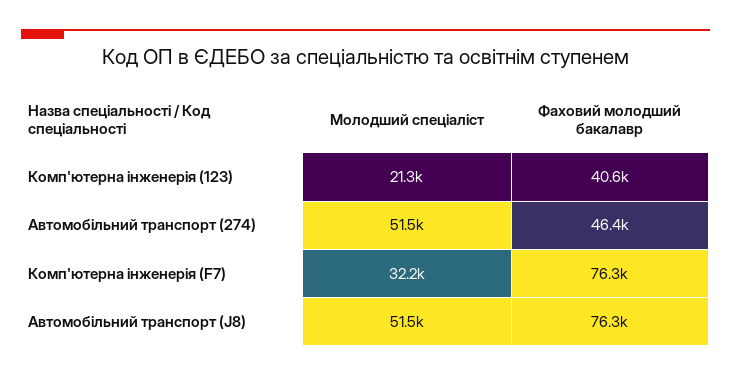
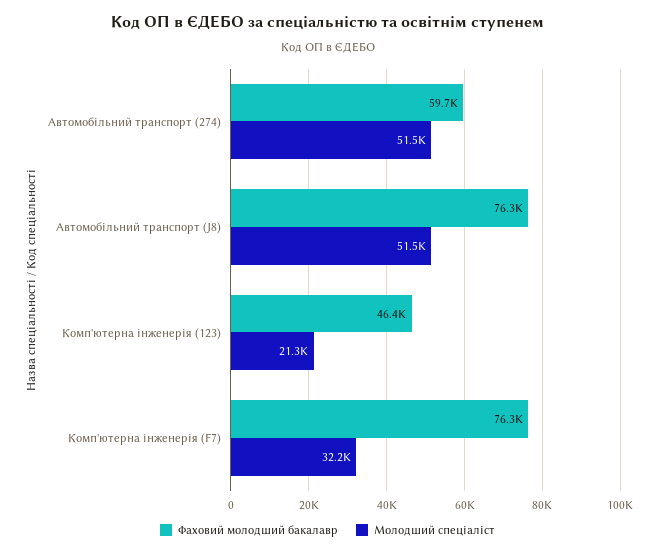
  {
    "Молодший спеціаліст": {
      "Комп'ютерна інженерія (123)": 21300,
      "Автомобільний транспорт (274)": 51500,
      "Комп'ютерна інженерія (F7)": 32200,
      "Автомобільний транспорт (J8)": 51500
    },
    "Фаховий молодший бакалавр": {
-     "Комп'ютерна інженерія (123)": 40600,
+     "Комп'ютерна інженерія (123)": 46400,
-     "Автомобільний транспорт (274)": 46400,
+     "Автомобільний транспорт (274)": 59700,
      "Комп'ютерна інженерія (F7)": 76300,
      "Автомобільний транспорт (J8)": 76300
    }
  }

